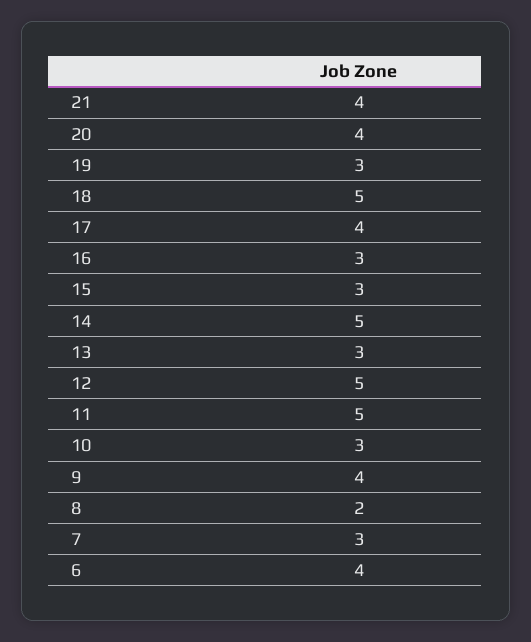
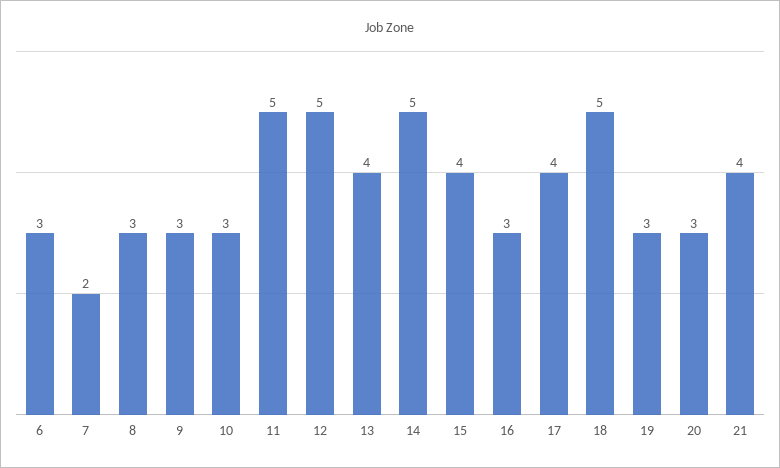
  {
    "21": 4,
-   "20": 4,
+   "20": 3,
    "19": 3,
    "18": 5,
    "17": 4,
    "16": 3,
-   "15": 3,
+   "15": 4,
    "14": 5,
-   "13": 3,
+   "13": 4,
    "12": 5,
    "11": 5,
    "10": 3,
-   "9": 4,
+   "9": 3,
-   "8": 2,
+   "8": 3,
-   "7": 3,
+   "7": 2,
-   "6": 4
+   "6": 3
  }

